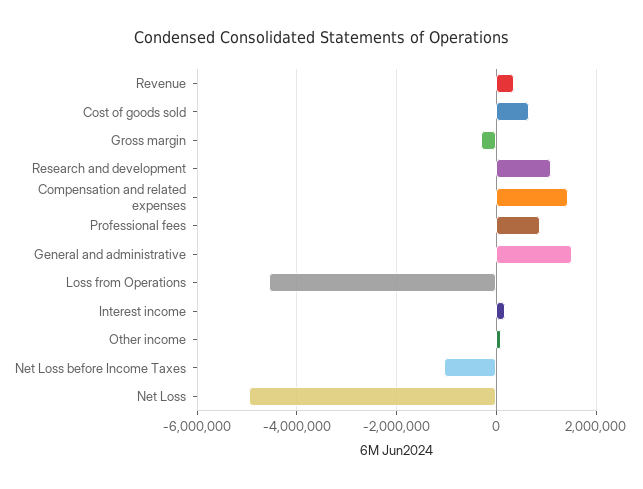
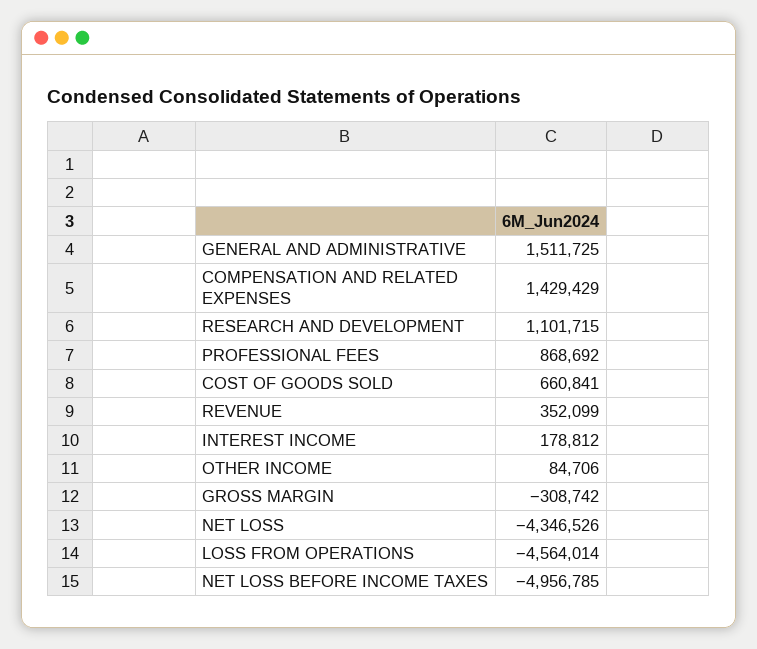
  {
    "Revenue": 352099,
    "Cost of goods sold": 660841,
    "Gross margin": -308742,
    "Research and development": 1101715,
    "Compensation and related expenses": 1429429,
    "Professional fees": 868692,
    "General and administrative": 1511725,
    "Loss from Operations": -4564014,
    "Interest income": 178812,
    "Other income": 84706,
-   "Net Loss before Income Taxes": -1000000,
+   "Net Loss before Income Taxes": -4956785,
-   "Net Loss": -5000000
+   "Net Loss": -4346526
  }

